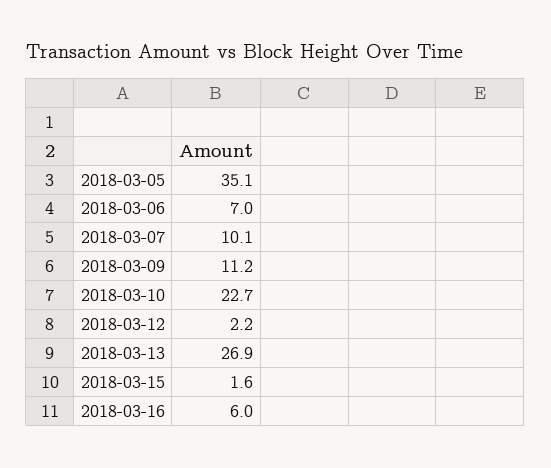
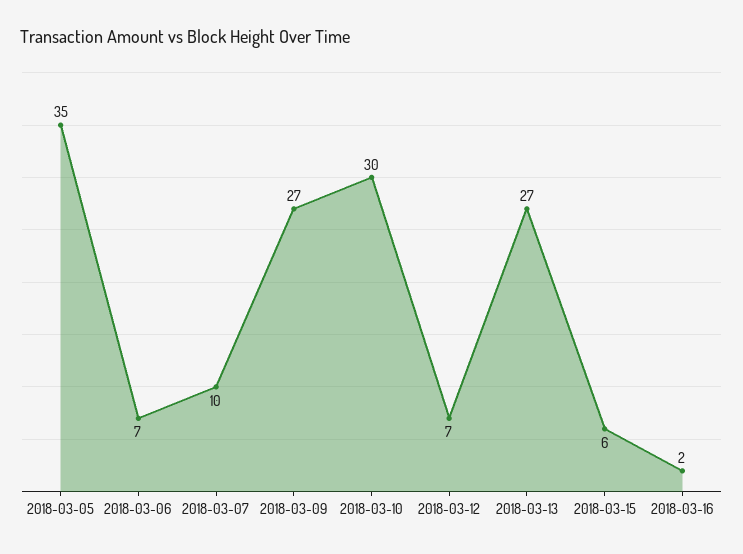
  {
    "2018-03-05": 35.1,
    "2018-03-06": 7,
    "2018-03-07": 10.1,
-   "2018-03-09": 11.2,
+   "2018-03-09": 27,
-   "2018-03-10": 22.7,
+   "2018-03-10": 30,
-   "2018-03-12": 2.2,
+   "2018-03-12": 7,
    "2018-03-13": 26.9,
-   "2018-03-15": 1.6,
+   "2018-03-15": 6,
-   "2018-03-16": 6
+   "2018-03-16": 2
  }

